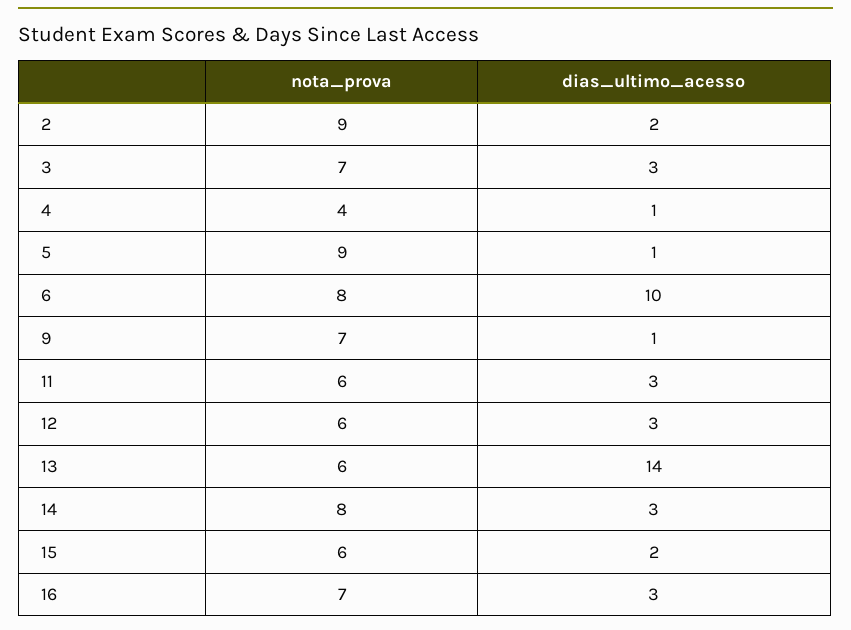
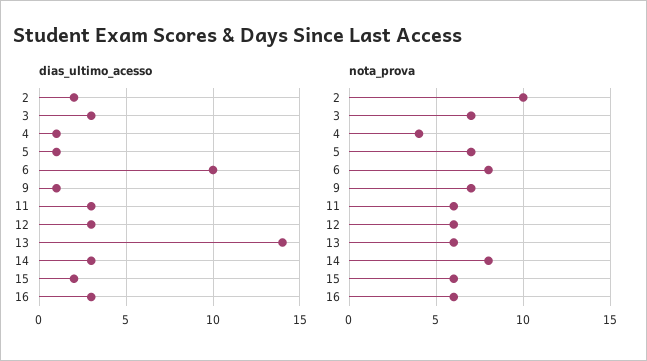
  {
    "nota_prova": {
-     "2": 9,
+     "2": 10,
      "3": 7,
      "4": 4,
-     "5": 9,
+     "5": 7,
      "6": 8,
      "9": 7,
      "11": 6,
      "12": 6,
      "13": 6,
      "14": 8,
      "15": 6,
-     "16": 7
+     "16": 6
    },
    "dias_ultimo_acesso": {
      "2": 2,
      "3": 3,
      "4": 1,
      "5": 1,
      "6": 10,
      "9": 1,
      "11": 3,
      "12": 3,
      "13": 14,
      "14": 3,
      "15": 2,
      "16": 3
    }
  }

